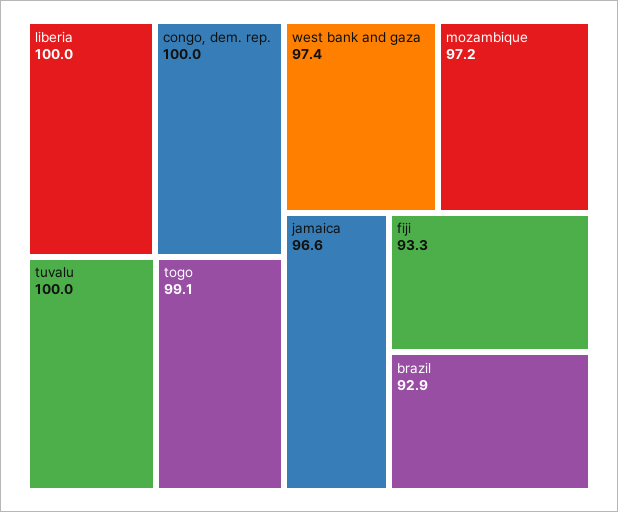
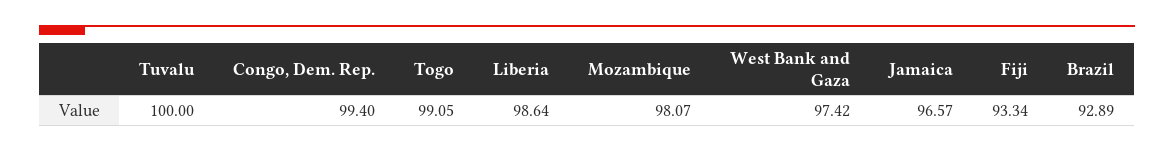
  {
-   "liberia": 100,
+   "liberia": 98.64,
-   "congo, dem. rep.": 100,
+   "congo, dem. rep.": 99.4,
    "tuvalu": 100,
    "togo": 99.05,
    "west bank and gaza": 97.42,
-   "mozambique": 97.2,
+   "mozambique": 98.07,
    "jamaica": 96.57,
    "fiji": 93.34,
    "brazil": 92.89
  }

